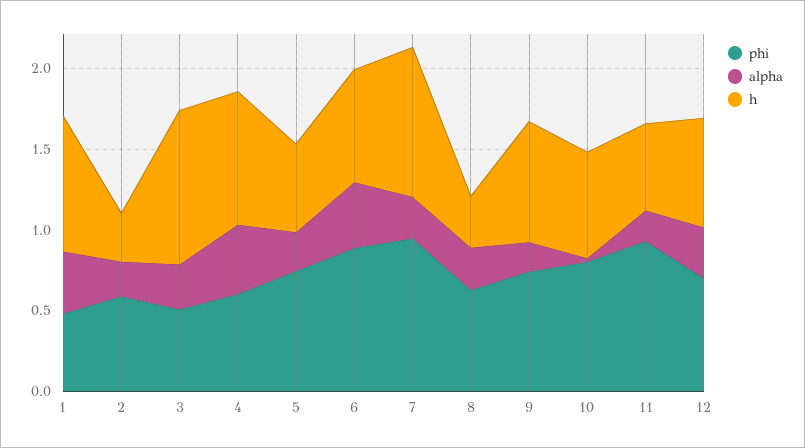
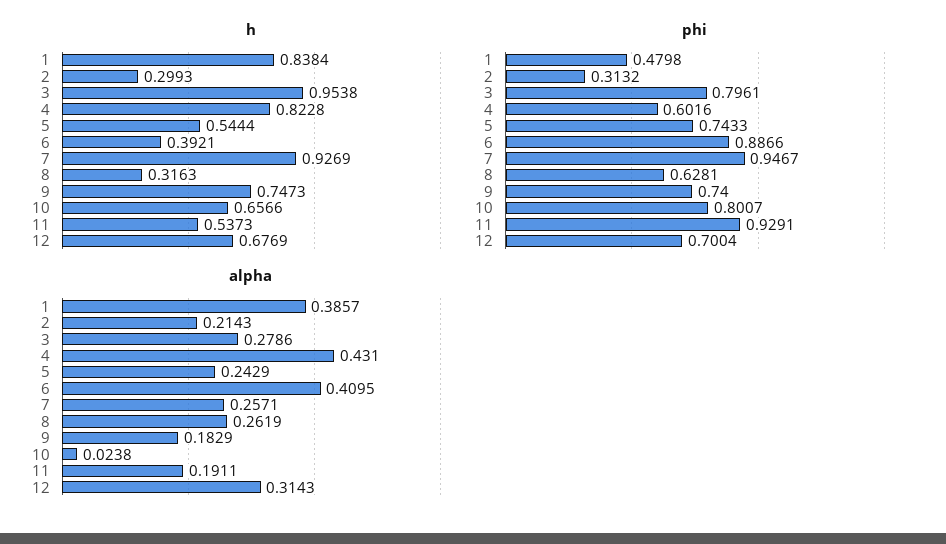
  {
    "phi": {
      "1": 0.4798,
-     "2": 0.6,
+     "2": 0.3132,
-     "3": 0.5,
+     "3": 0.7961,
      "4": 0.6016,
      "5": 0.7433,
      "6": 0.8866,
      "7": 0.9467,
      "8": 0.6281,
      "9": 0.74,
      "10": 0.8007,
      "11": 0.9291,
      "12": 0.7004
    },
    "alpha": {
      "1": 0.3857,
      "2": 0.2143,
      "3": 0.2786,
      "4": 0.431,
      "5": 0.2429,
      "6": 0.4095,
      "7": 0.2571,
      "8": 0.2619,
      "9": 0.1829,
      "10": 0.0238,
      "11": 0.1911,
      "12": 0.3143
    },
    "h": {
      "1": 0.8384,
      "2": 0.2993,
      "3": 0.9538,
      "4": 0.8228,
      "5": 0.5444,
-     "6": 0.7,
+     "6": 0.3921,
      "7": 0.9269,
      "8": 0.3163,
      "9": 0.7473,
      "10": 0.6566,
      "11": 0.5373,
      "12": 0.6769
    }
  }

